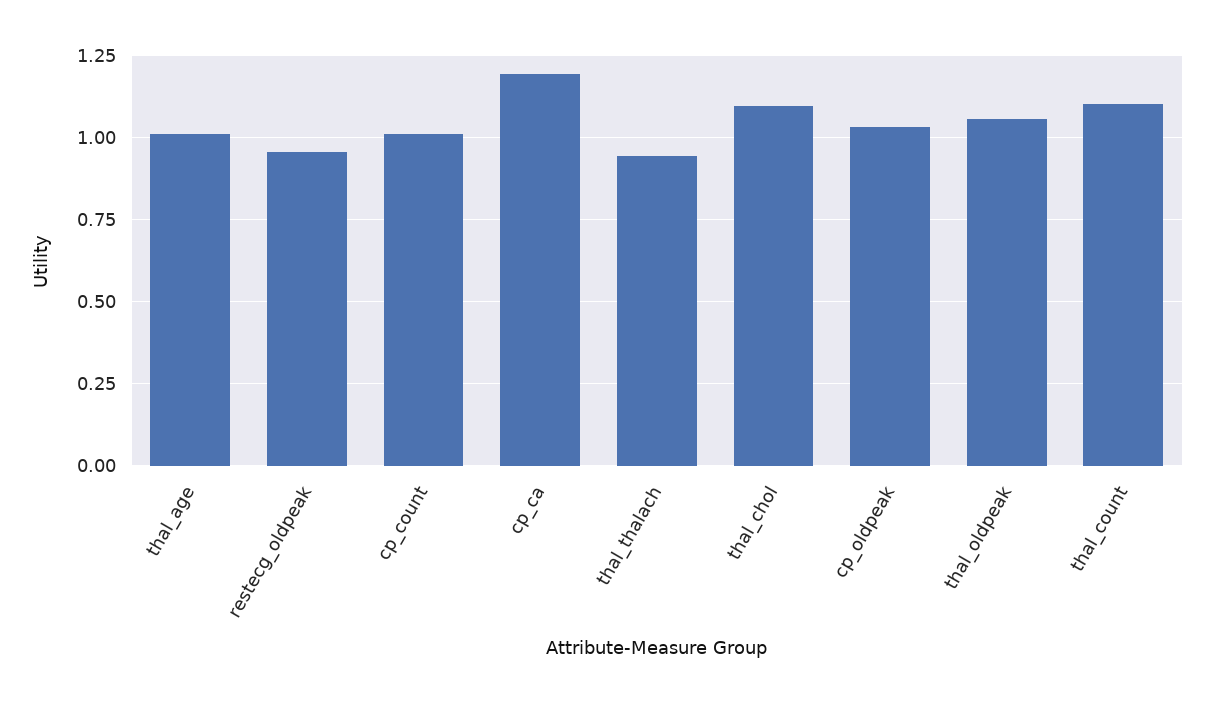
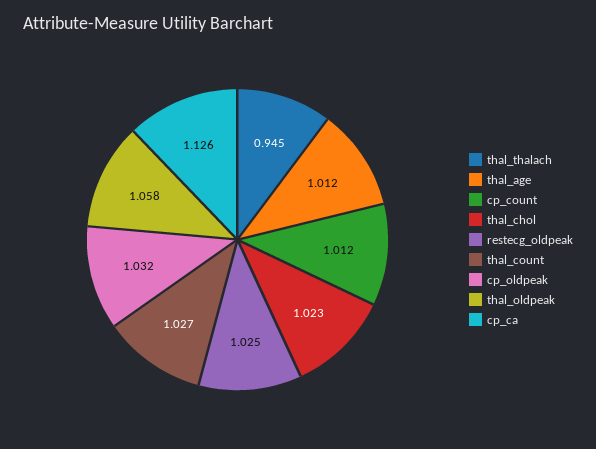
  {
    "thal_age": 1.012,
-   "restecg_oldpeak": 0.95,
+   "restecg_oldpeak": 1.025,
    "cp_count": 1.012,
-   "cp_ca": 1.2,
+   "cp_ca": 1.126,
    "thal_thalach": 0.945,
-   "thal_chol": 1.1,
+   "thal_chol": 1.023,
    "cp_oldpeak": 1.032,
    "thal_oldpeak": 1.058,
-   "thal_count": 1.1
+   "thal_count": 1.027
  }

